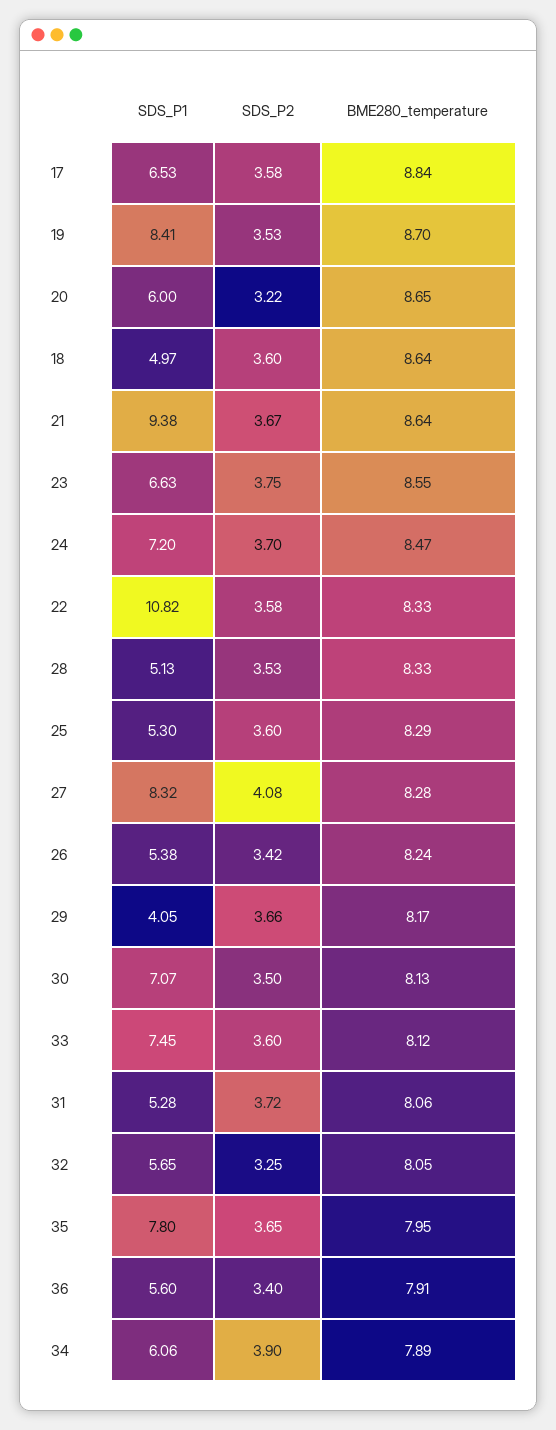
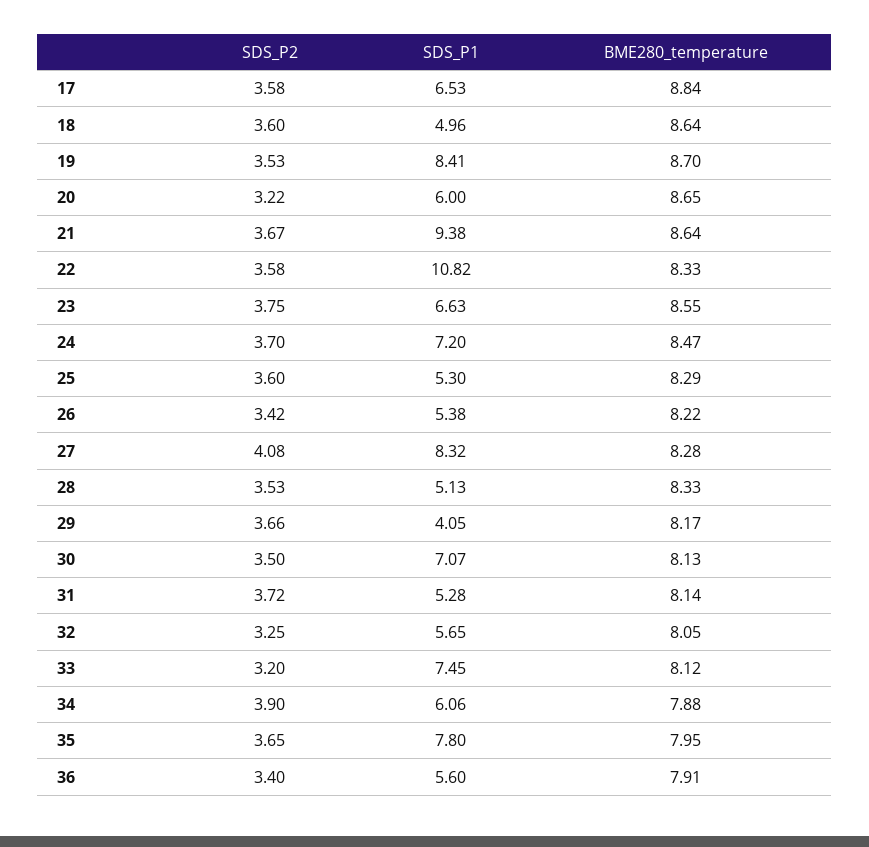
  {
    "SDS_P1": {
      "17": 6.53,
      "19": 8.41,
      "20": 6,
-     "18": 4.97,
+     "18": 4.96,
      "21": 9.38,
      "23": 6.63,
      "24": 7.2,
      "22": 10.82,
      "28": 5.13,
      "25": 5.3,
      "27": 8.32,
      "26": 5.38,
      "29": 4.05,
      "30": 7.07,
      "33": 7.45,
      "31": 5.28,
      "32": 5.65,
      "35": 7.8,
      "36": 5.6,
      "34": 6.06
    },
    "SDS_P2": {
      "17": 3.58,
      "19": 3.53,
      "20": 3.22,
      "18": 3.6,
      "21": 3.67,
      "23": 3.75,
      "24": 3.7,
      "22": 3.58,
      "28": 3.53,
      "25": 3.6,
      "27": 4.08,
      "26": 3.42,
      "29": 3.66,
      "30": 3.5,
-     "33": 3.6,
+     "33": 3.2,
      "31": 3.72,
      "32": 3.25,
      "35": 3.65,
      "36": 3.4,
      "34": 3.9
    },
    "BME280_temperature": {
      "17": 8.84,
      "19": 8.7,
      "20": 8.65,
      "18": 8.64,
      "21": 8.64,
      "23": 8.55,
      "24": 8.47,
      "22": 8.33,
      "28": 8.33,
      "25": 8.29,
      "27": 8.28,
-     "26": 8.24,
+     "26": 8.22,
      "29": 8.17,
      "30": 8.13,
      "33": 8.12,
-     "31": 8.06,
+     "31": 8.14,
      "32": 8.05,
      "35": 7.95,
      "36": 7.91,
-     "34": 7.89
+     "34": 7.88
    }
  }

